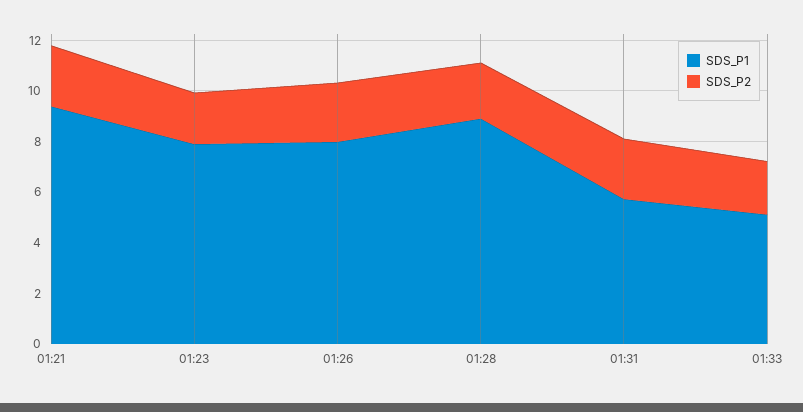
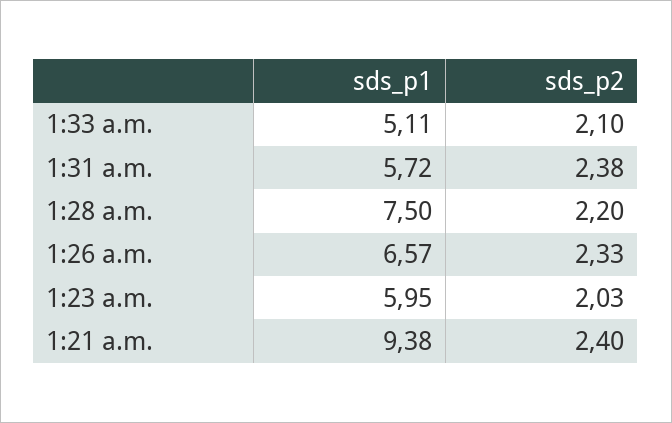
  {
    "SDS_P1": {
      "01:21": 9.38,
-     "01:23": 8,
+     "01:23": 5.95,
-     "01:26": 8,
+     "01:26": 6.57,
-     "01:28": 9,
+     "01:28": 7.5,
      "01:31": 5.72,
      "01:33": 5.11
    },
    "SDS_P2": {
      "01:21": 2.4,
      "01:23": 2.03,
      "01:26": 2.33,
      "01:28": 2.2,
      "01:31": 2.38,
      "01:33": 2.1
    }
  }

